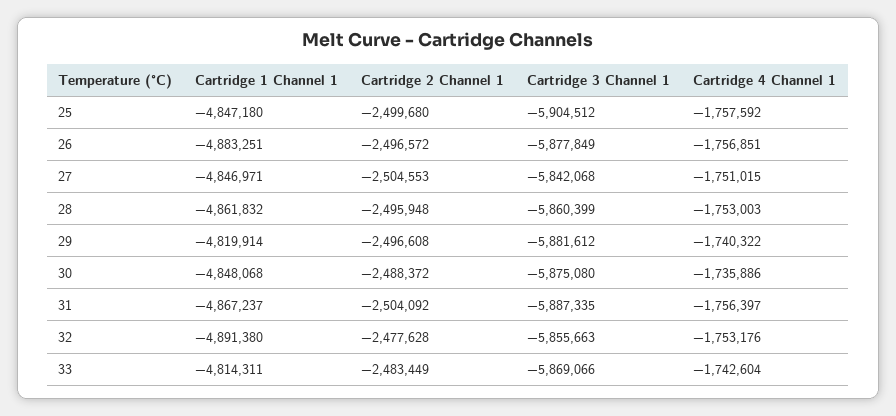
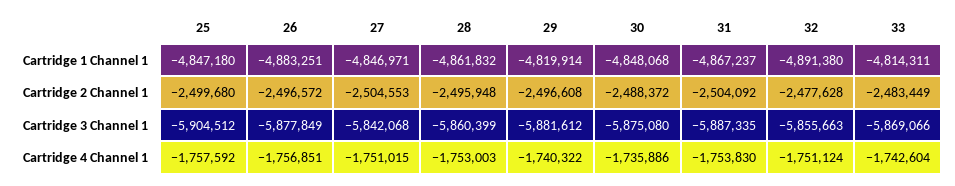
  {
    "Cartridge 1 Channel 1": {
      "25": -4847180,
      "26": -4883251,
      "27": -4846971,
      "28": -4861832,
      "29": -4819914,
      "30": -4848068,
      "31": -4867237,
      "32": -4891380,
      "33": -4814311
    },
    "Cartridge 2 Channel 1": {
      "25": -2499680,
      "26": -2496572,
      "27": -2504553,
      "28": -2495948,
      "29": -2496608,
      "30": -2488372,
      "31": -2504092,
      "32": -2477628,
      "33": -2483449
    },
    "Cartridge 3 Channel 1": {
      "25": -5904512,
      "26": -5877849,
      "27": -5842068,
      "28": -5860399,
      "29": -5881612,
      "30": -5875080,
      "31": -5887335,
      "32": -5855663,
      "33": -5869066
    },
    "Cartridge 4 Channel 1": {
      "25": -1757592,
      "26": -1756851,
      "27": -1751015,
      "28": -1753003,
      "29": -1740322,
      "30": -1735886,
-     "31": -1756397,
+     "31": -1753830,
-     "32": -1753176,
+     "32": -1751124,
      "33": -1742604
    }
  }

